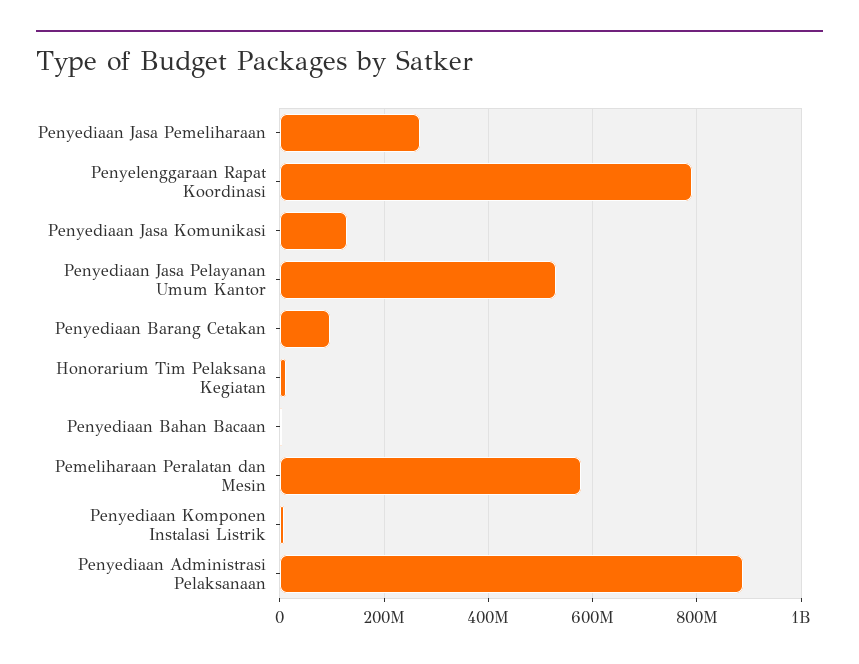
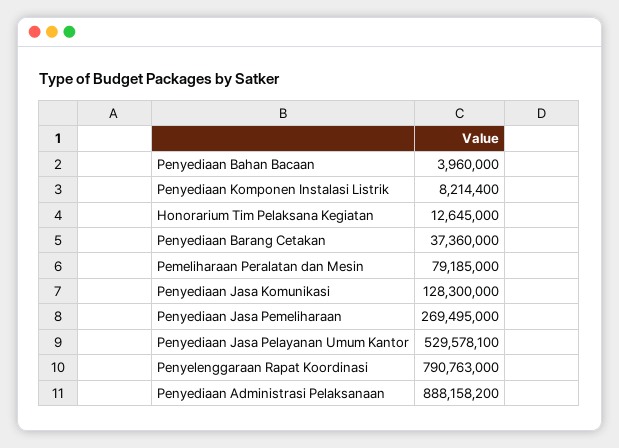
  {
    "Penyediaan Jasa Pemeliharaan": 269495000,
    "Penyelenggaraan Rapat Koordinasi": 790763000,
    "Penyediaan Jasa Komunikasi": 128300000,
    "Penyediaan Jasa Pelayanan Umum Kantor": 529578100,
-   "Penyediaan Barang Cetakan": 100000000,
+   "Penyediaan Barang Cetakan": 37360000,
    "Honorarium Tim Pelaksana Kegiatan": 12645000,
    "Penyediaan Bahan Bacaan": 3960000,
-   "Pemeliharaan Peralatan dan Mesin": 580000000,
+   "Pemeliharaan Peralatan dan Mesin": 79185000,
    "Penyediaan Komponen Instalasi Listrik": 8214400,
    "Penyediaan Administrasi Pelaksanaan": 888158200
  }

